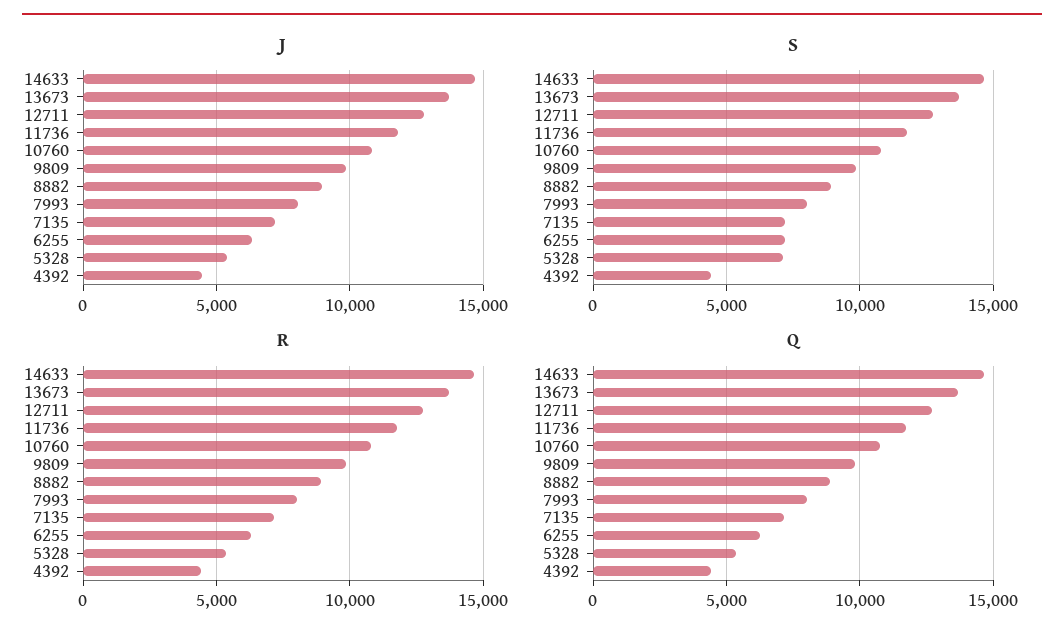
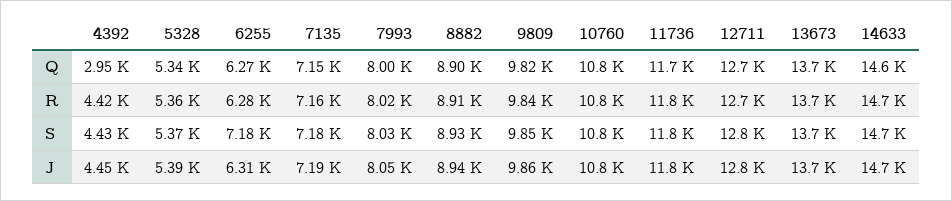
  {
    "J": {
      "14633": 14700,
      "13673": 13700,
      "12711": 12800,
      "11736": 11800,
      "10760": 10800,
      "9809": 9860,
      "8882": 8940,
      "7993": 8050,
      "7135": 7190,
      "6255": 6310,
      "5328": 5390,
      "4392": 4450
    },
    "S": {
      "14633": 14700,
      "13673": 13700,
      "12711": 12800,
      "11736": 11800,
      "10760": 10800,
      "9809": 9850,
      "8882": 8930,
      "7993": 8030,
      "7135": 7180,
      "6255": 7180,
-     "5328": 7000,
+     "5328": 5370,
      "4392": 4430
    },
    "R": {
      "14633": 14700,
      "13673": 13700,
      "12711": 12700,
      "11736": 11800,
      "10760": 10800,
      "9809": 9840,
      "8882": 8910,
      "7993": 8020,
      "7135": 7160,
      "6255": 6280,
      "5328": 5360,
      "4392": 4420
    },
    "Q": {
      "14633": 14600,
      "13673": 13700,
      "12711": 12700,
      "11736": 11700,
      "10760": 10800,
      "9809": 9820,
      "8882": 8900,
      "7993": 8000,
      "7135": 7150,
      "6255": 6270,
      "5328": 5340,
-     "4392": 4500
+     "4392": 2950
    }
  }

